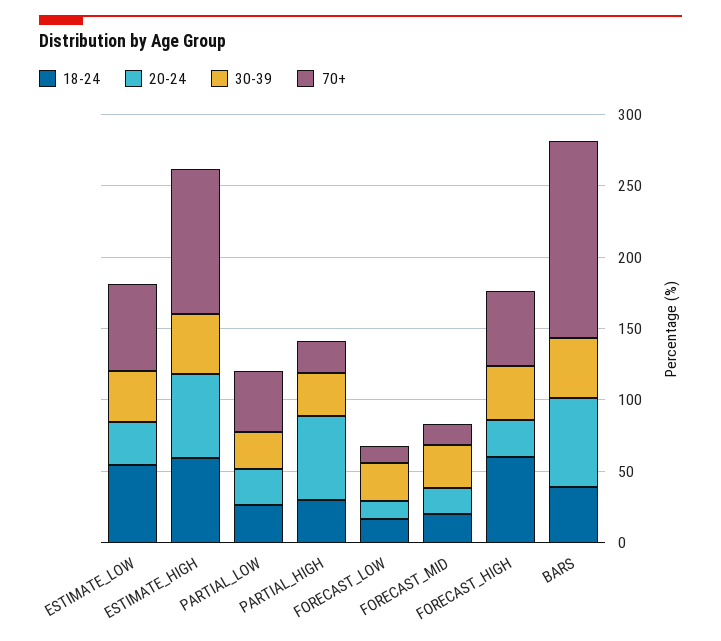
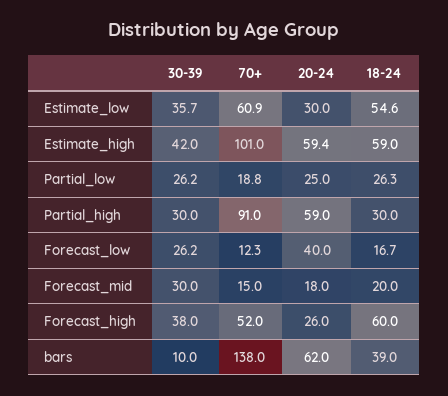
  {
    "18-24": {
      "ESTIMATE_LOW": 54.6,
      "ESTIMATE_HIGH": 59,
      "PARTIAL_LOW": 26.3,
      "PARTIAL_HIGH": 30,
      "FORECAST_LOW": 16.7,
      "FORECAST_MID": 20,
      "FORECAST_HIGH": 60,
      "BARS": 39
    },
    "20-24": {
      "ESTIMATE_LOW": 30,
      "ESTIMATE_HIGH": 59.4,
      "PARTIAL_LOW": 25,
      "PARTIAL_HIGH": 59,
-     "FORECAST_LOW": 10,
+     "FORECAST_LOW": 40,
      "FORECAST_MID": 18,
      "FORECAST_HIGH": 26,
      "BARS": 62
    },
    "30-39": {
      "ESTIMATE_LOW": 35.7,
      "ESTIMATE_HIGH": 42,
      "PARTIAL_LOW": 26.2,
      "PARTIAL_HIGH": 30,
      "FORECAST_LOW": 26.2,
      "FORECAST_MID": 30,
      "FORECAST_HIGH": 38,
-     "BARS": 40
+     "BARS": 10
    },
    "70+": {
      "ESTIMATE_LOW": 60.9,
      "ESTIMATE_HIGH": 101,
-     "PARTIAL_LOW": 40,
+     "PARTIAL_LOW": 18.8,
-     "PARTIAL_HIGH": 20,
+     "PARTIAL_HIGH": 91,
      "FORECAST_LOW": 12.3,
      "FORECAST_MID": 15,
      "FORECAST_HIGH": 52,
      "BARS": 138
    }
  }

